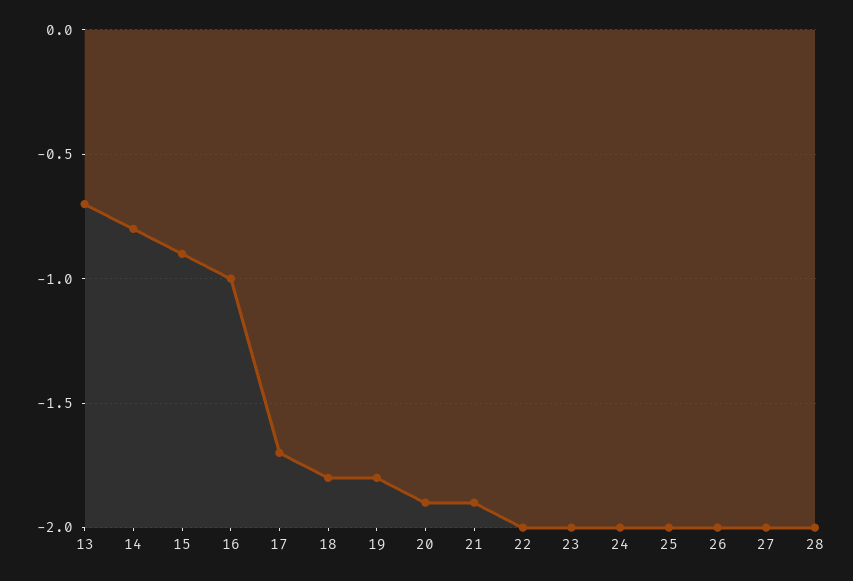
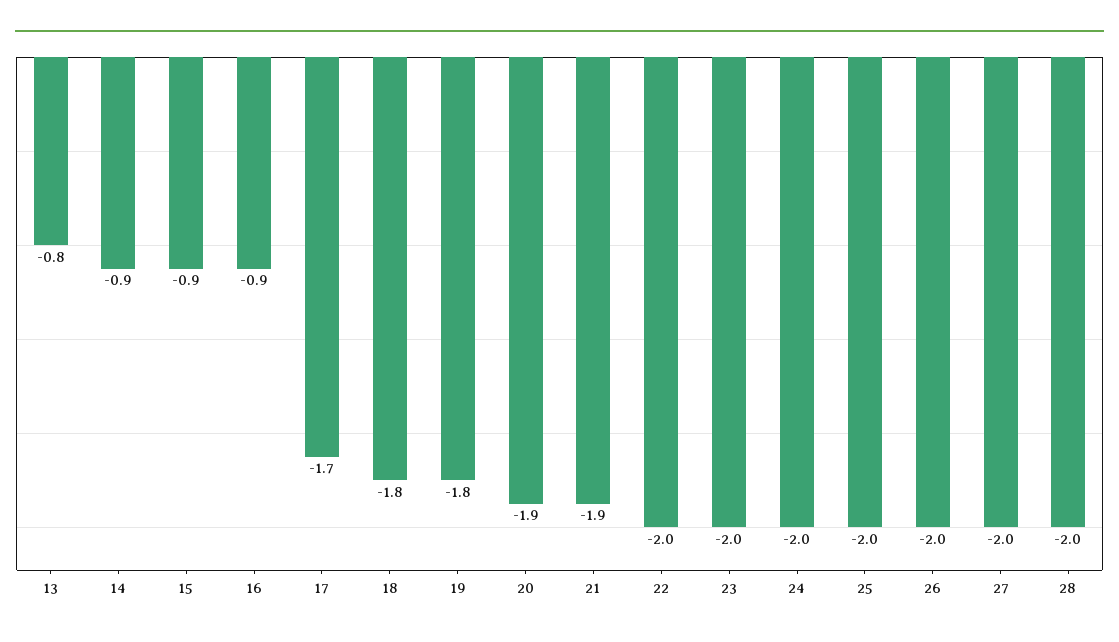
  {
-   "13": -0.7,
+   "13": -0.8,
-   "14": -0.8,
+   "14": -0.9,
    "15": -0.9,
-   "16": -1,
+   "16": -0.9,
    "17": -1.7,
    "18": -1.8,
    "19": -1.8,
    "20": -1.9,
    "21": -1.9,
    "22": -2,
    "23": -2,
    "24": -2,
    "25": -2,
    "26": -2,
    "27": -2,
    "28": -2
  }

